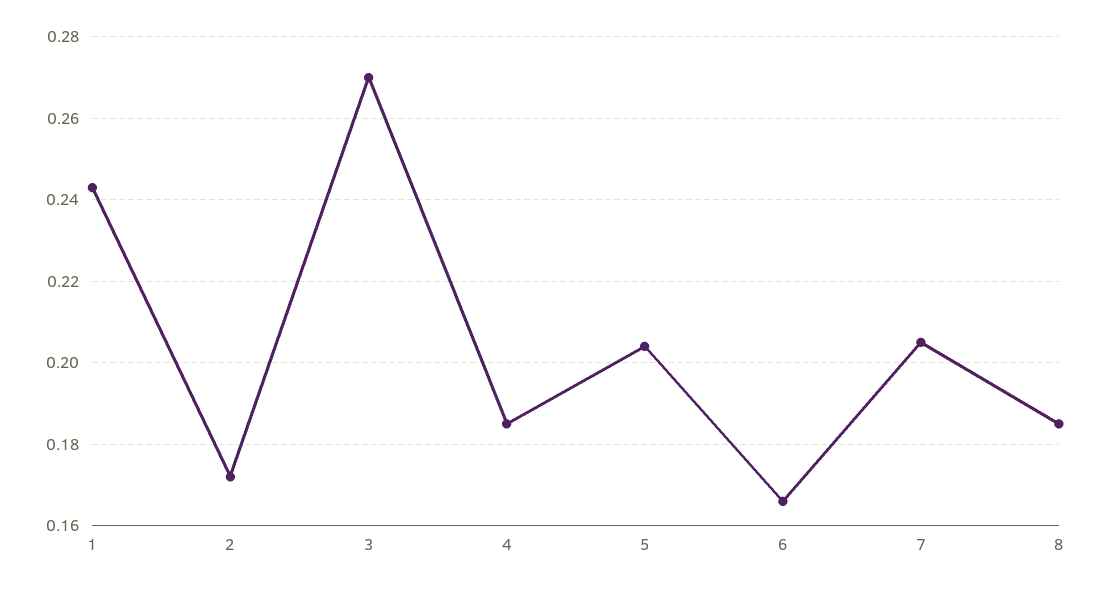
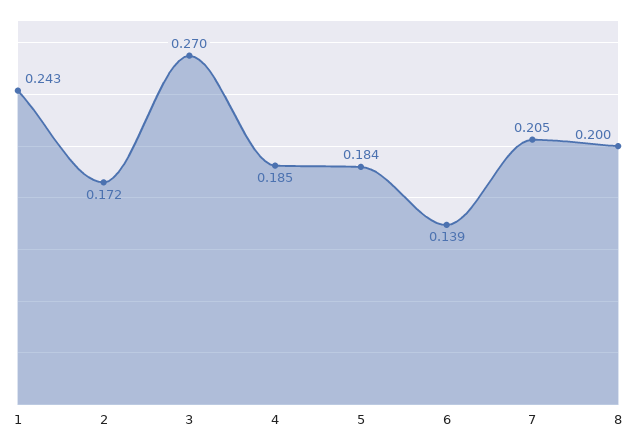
  {
    "1": 0.243,
    "2": 0.172,
    "3": 0.27,
    "4": 0.185,
-   "5": 0.205,
+   "5": 0.184,
-   "6": 0.165,
+   "6": 0.139,
    "7": 0.205,
-   "8": 0.185
+   "8": 0.2
  }

